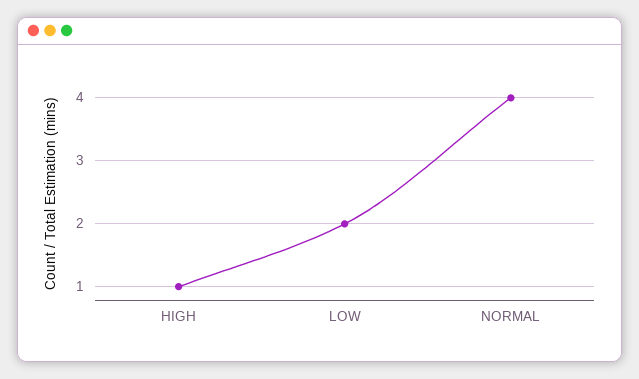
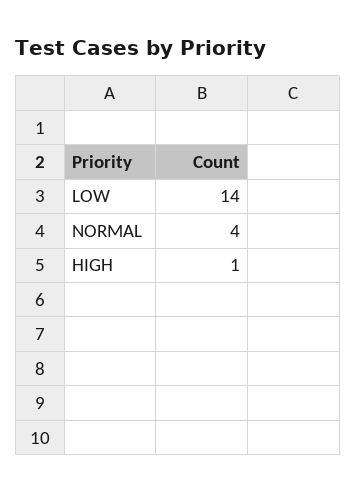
  {
    "HIGH": 1,
-   "LOW": 2,
+   "LOW": 14,
    "NORMAL": 4
  }

